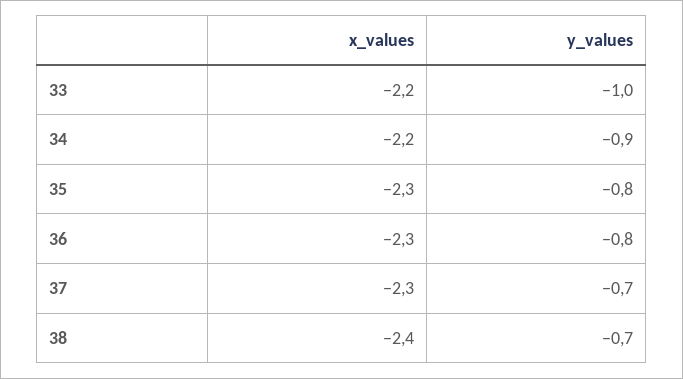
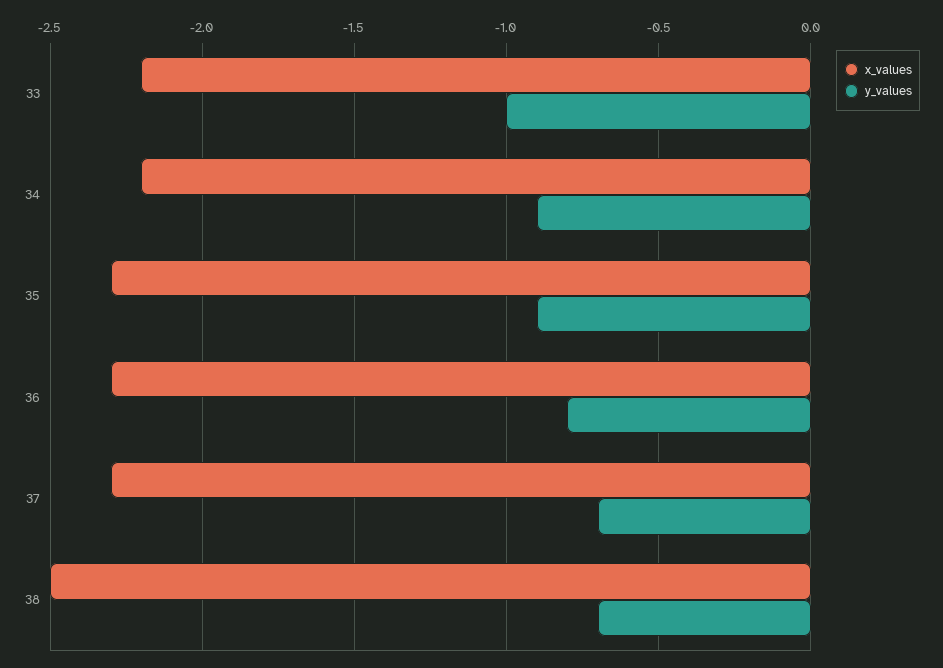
  {
    "x_values": {
      "33": -2.2,
      "34": -2.2,
      "35": -2.3,
      "36": -2.3,
      "37": -2.3,
-     "38": -2.4
+     "38": -2.5
    },
    "y_values": {
      "33": -1,
      "34": -0.9,
-     "35": -0.8,
+     "35": -0.9,
      "36": -0.8,
      "37": -0.7,
      "38": -0.7
    }
  }

